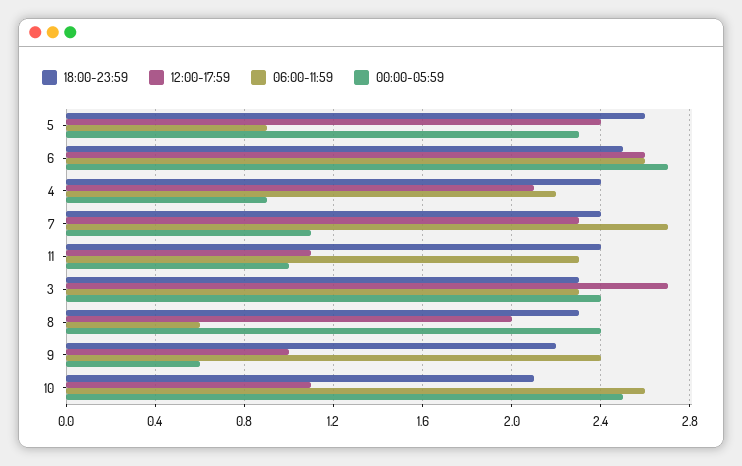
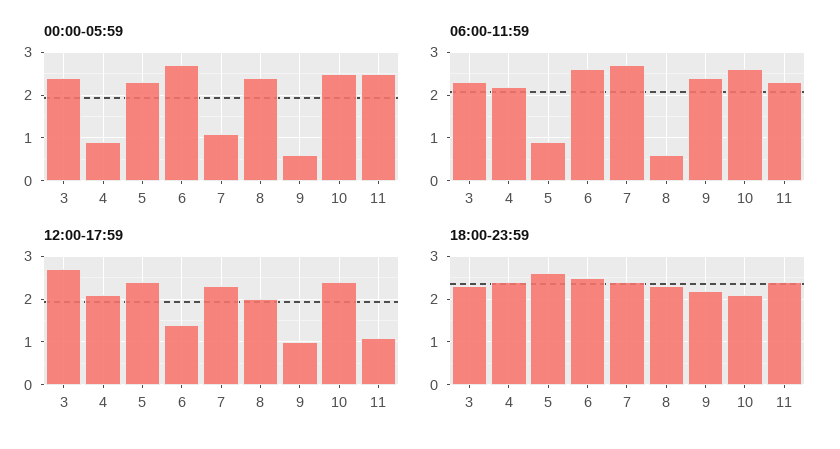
  {
    "18:00-23:59": {
      "5": 2.6,
      "6": 2.5,
      "4": 2.4,
      "7": 2.4,
      "11": 2.4,
      "3": 2.3,
      "8": 2.3,
      "9": 2.2,
      "10": 2.1
    },
    "12:00-17:59": {
      "5": 2.4,
-     "6": 2.6,
+     "6": 1.5,
      "4": 2.1,
      "7": 2.3,
      "11": 1.1,
      "3": 2.7,
      "8": 2,
      "9": 1,
-     "10": 1.1
+     "10": 2.5
    },
    "06:00-11:59": {
      "5": 0.9,
      "6": 2.6,
      "4": 2.2,
      "7": 2.7,
      "11": 2.3,
      "3": 2.3,
      "8": 0.6,
      "9": 2.4,
      "10": 2.6
    },
    "00:00-05:59": {
      "5": 2.3,
      "6": 2.7,
      "4": 0.9,
      "7": 1.1,
-     "11": 1,
+     "11": 2.5,
      "3": 2.4,
      "8": 2.4,
      "9": 0.6,
      "10": 2.5
    }
  }

